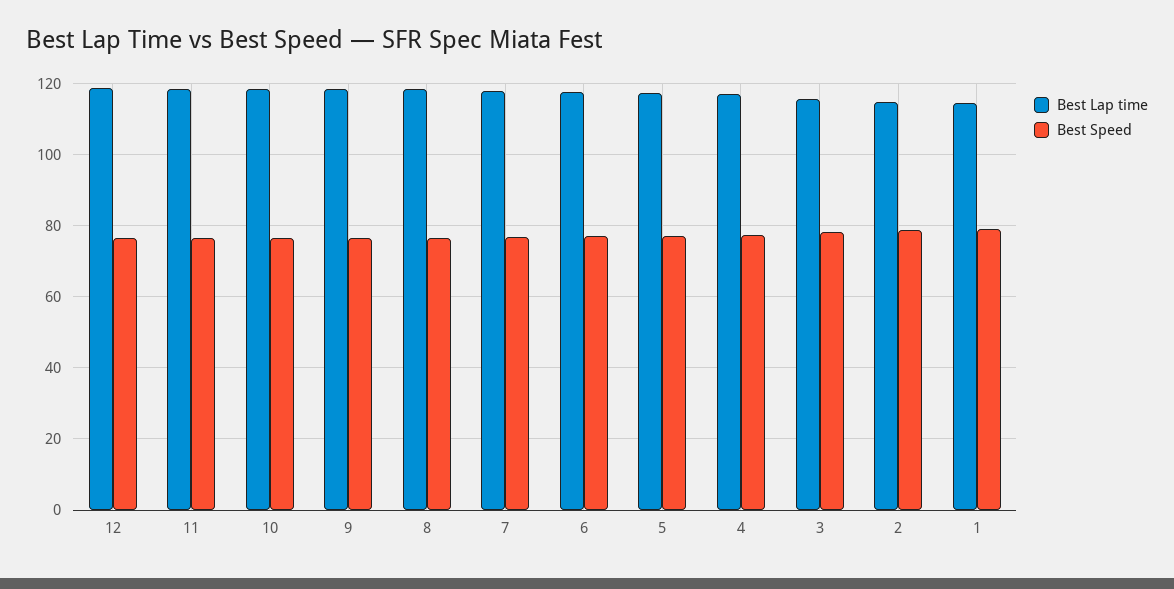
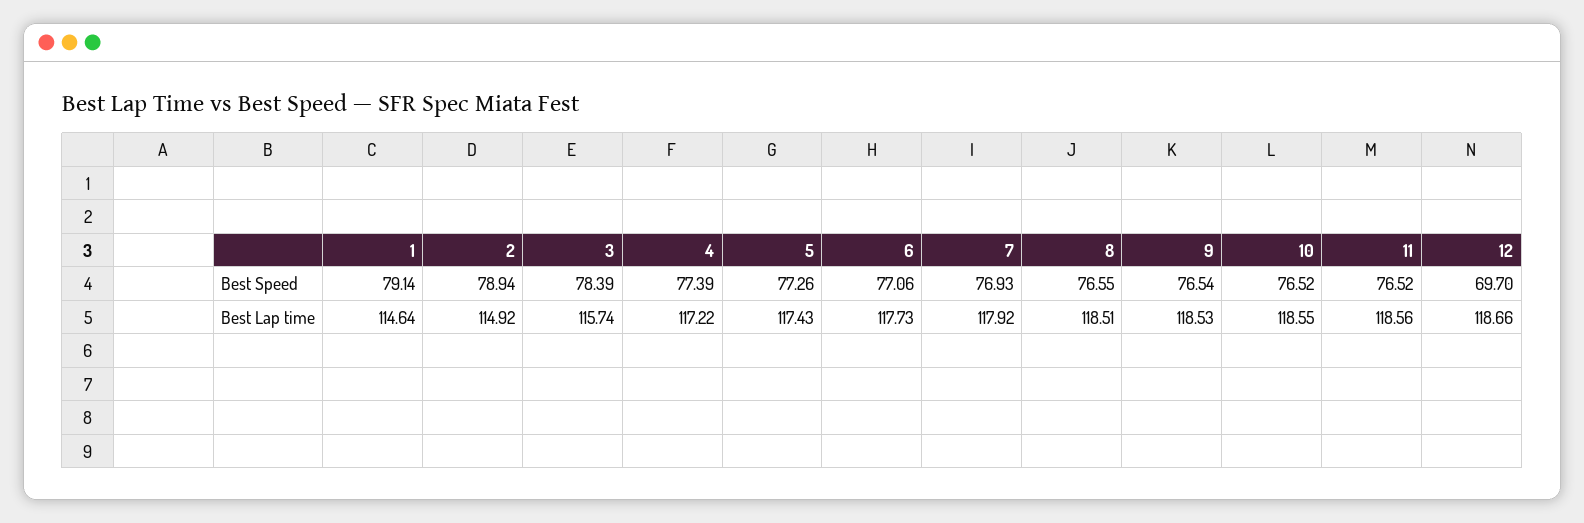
  {
    "Best Lap time": {
      "12": 118.66,
      "11": 118.56,
      "10": 118.55,
      "9": 118.53,
      "8": 118.51,
      "7": 117.92,
      "6": 117.73,
      "5": 117.43,
      "4": 117.22,
      "3": 115.74,
      "2": 114.92,
      "1": 114.64
    },
    "Best Speed": {
-     "12": 76,
+     "12": 69.7,
      "11": 76.52,
      "10": 76.52,
      "9": 76.54,
      "8": 76.55,
      "7": 76.93,
      "6": 77.06,
      "5": 77.26,
      "4": 77.39,
      "3": 78.39,
      "2": 78.94,
      "1": 79.14
    }
  }

